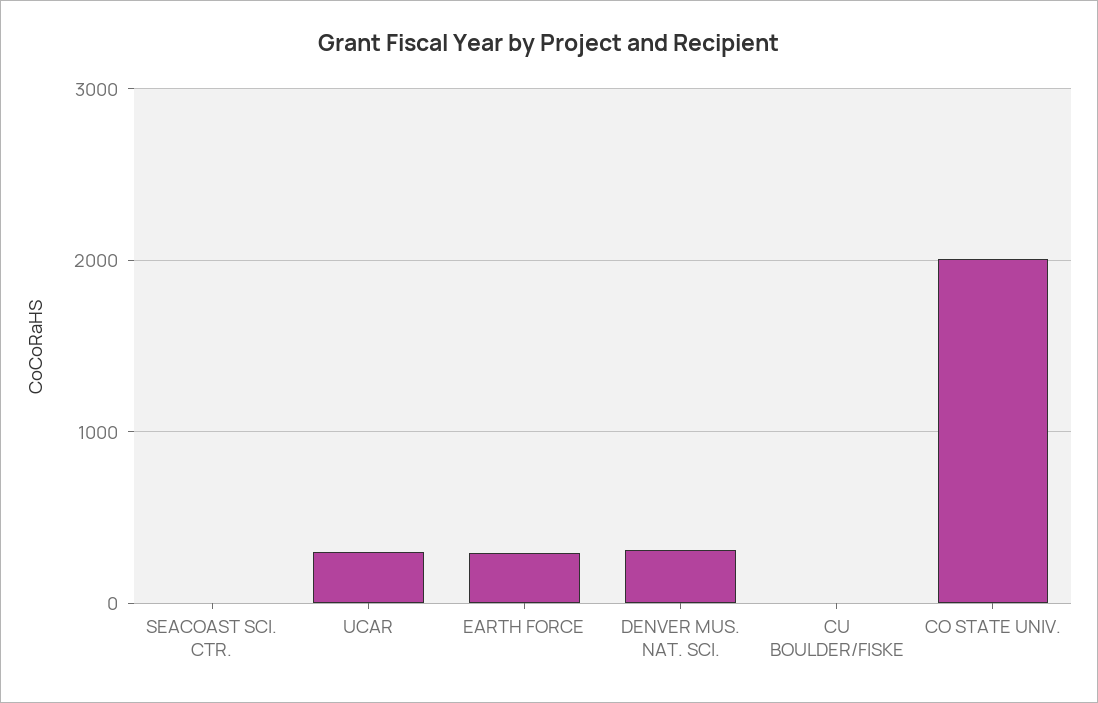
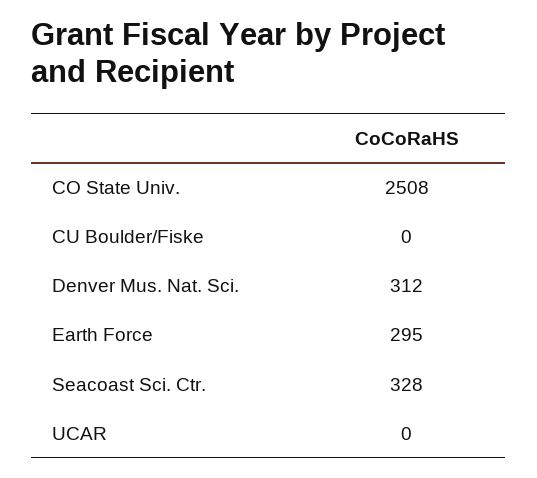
  {
-   "SEACOAST SCI. CTR.": 0,
+   "SEACOAST SCI. CTR.": 328,
-   "UCAR": 300,
+   "UCAR": 0,
    "EARTH FORCE": 295,
    "DENVER MUS. NAT. SCI.": 312,
    "CU BOULDER/FISKE": 0,
-   "CO STATE UNIV.": 2000
+   "CO STATE UNIV.": 2508
  }

